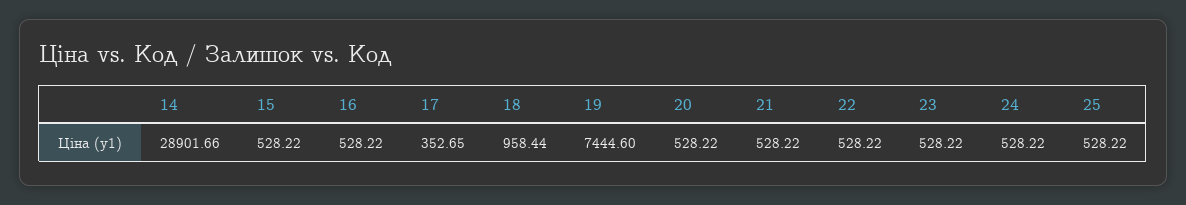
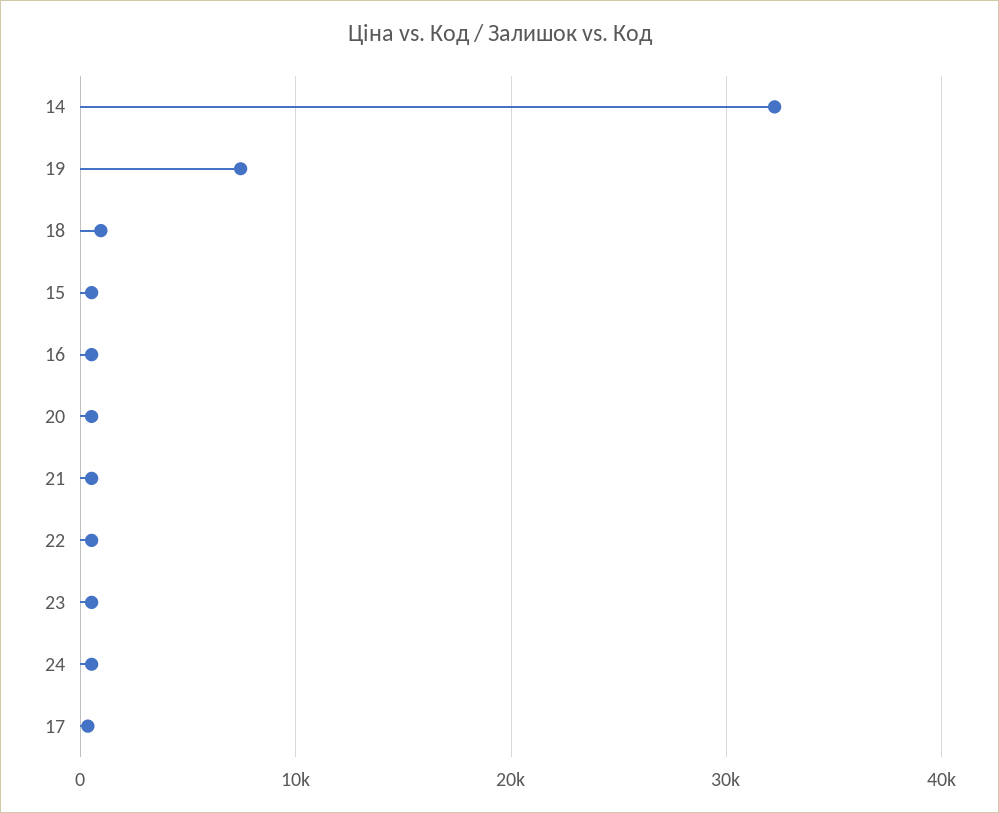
  {
-   "14": 28901.66,
+   "14": 32000,
    "15": 528.22,
    "16": 528.22,
    "17": 352.65,
    "18": 958.44,
    "19": 7444.6,
    "20": 528.22,
    "21": 528.22,
    "22": 528.22,
    "23": 528.22,
-   "24": 528.22,
+   "24": 528.22
-   "25": 528.22
  }

